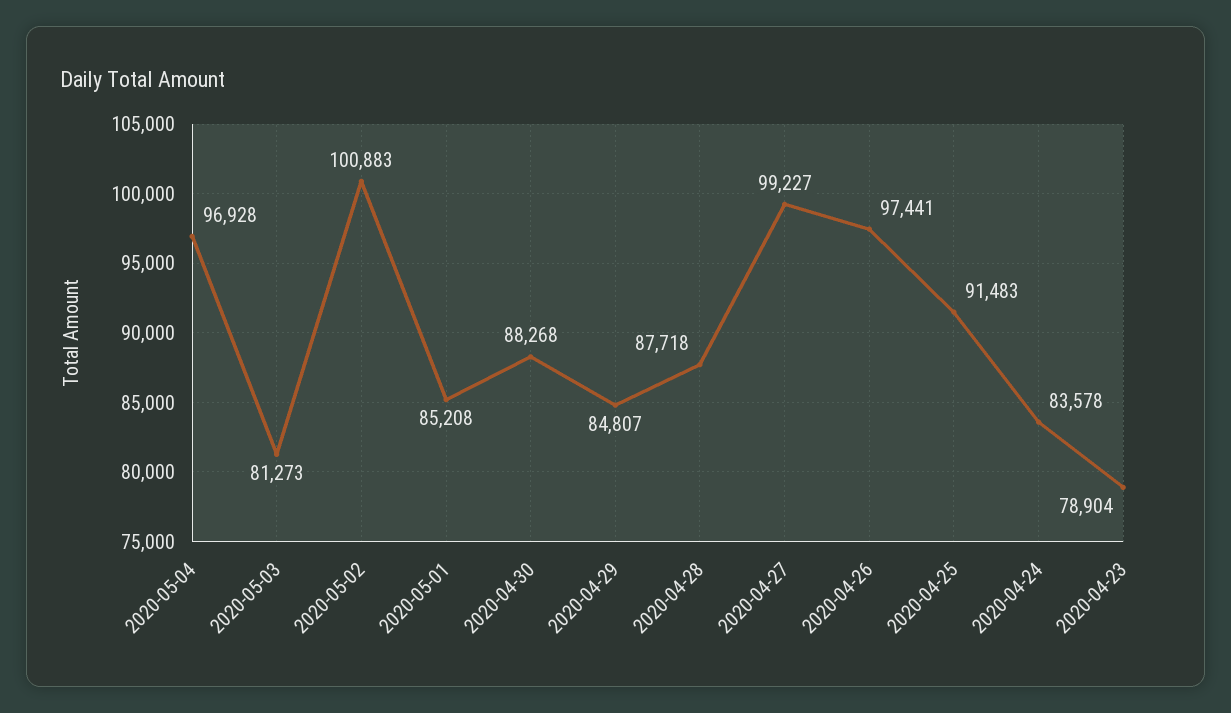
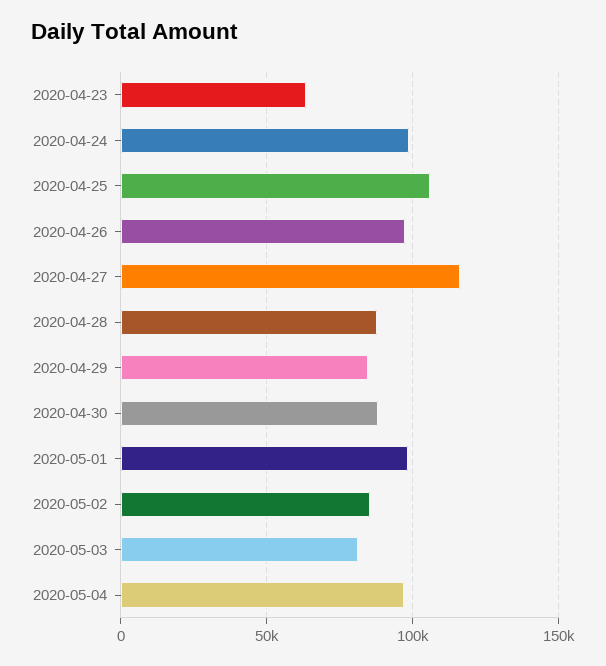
  {
    "2020-05-04": 96928,
    "2020-05-03": 81273,
-   "2020-05-02": 100883,
+   "2020-05-02": 85000,
-   "2020-05-01": 85208,
+   "2020-05-01": 100000,
    "2020-04-30": 88268,
    "2020-04-29": 84807,
    "2020-04-28": 87718,
-   "2020-04-27": 99227,
+   "2020-04-27": 115000,
    "2020-04-26": 97441,
-   "2020-04-25": 91483,
+   "2020-04-25": 105000,
-   "2020-04-24": 83578,
+   "2020-04-24": 100000,
-   "2020-04-23": 78904
+   "2020-04-23": 65000
  }

